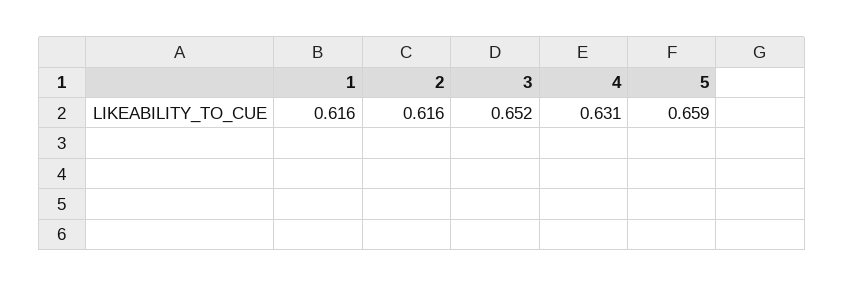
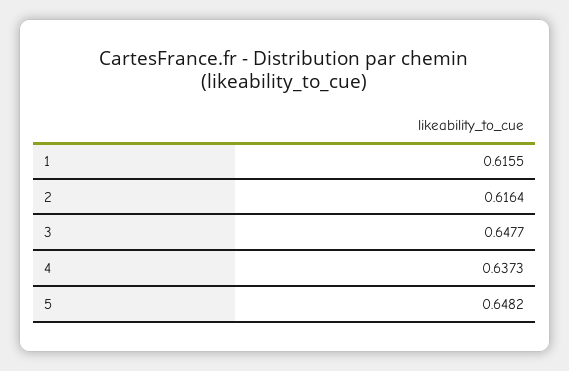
  {
    "1": 0.6155,
    "2": 0.6164,
-   "3": 0.652,
+   "3": 0.6477,
-   "4": 0.631,
+   "4": 0.6373,
-   "5": 0.659
+   "5": 0.6482
  }

